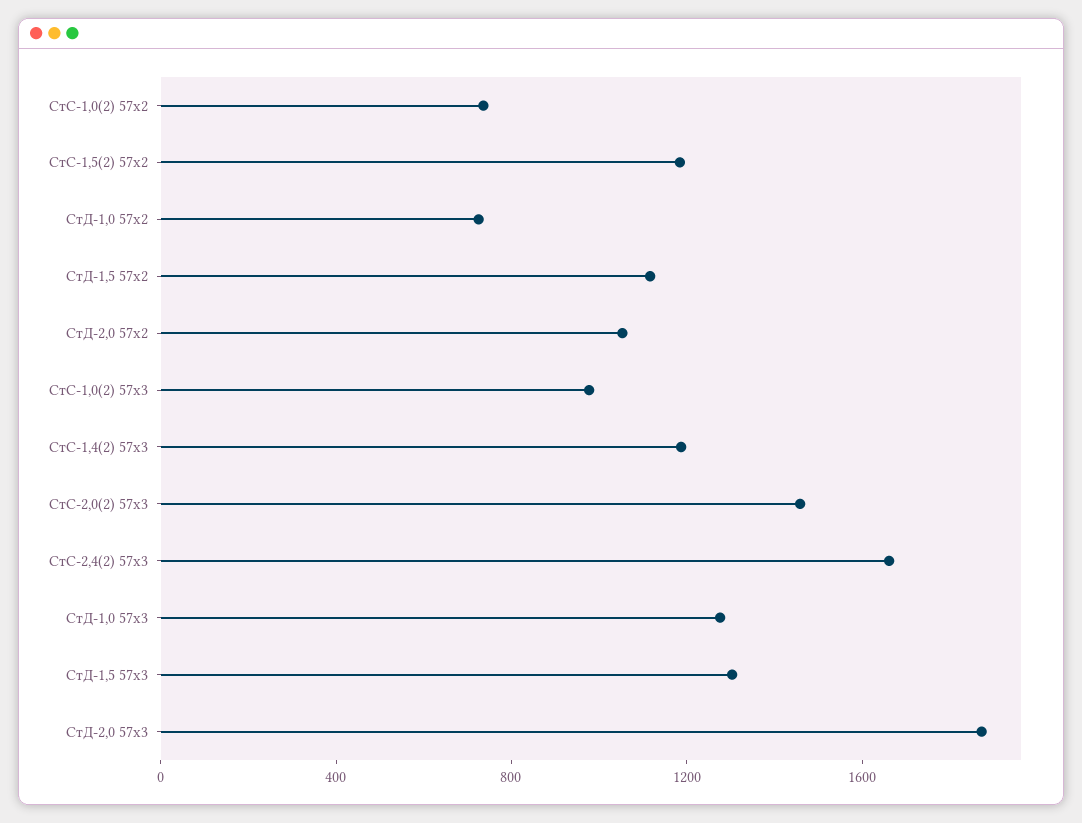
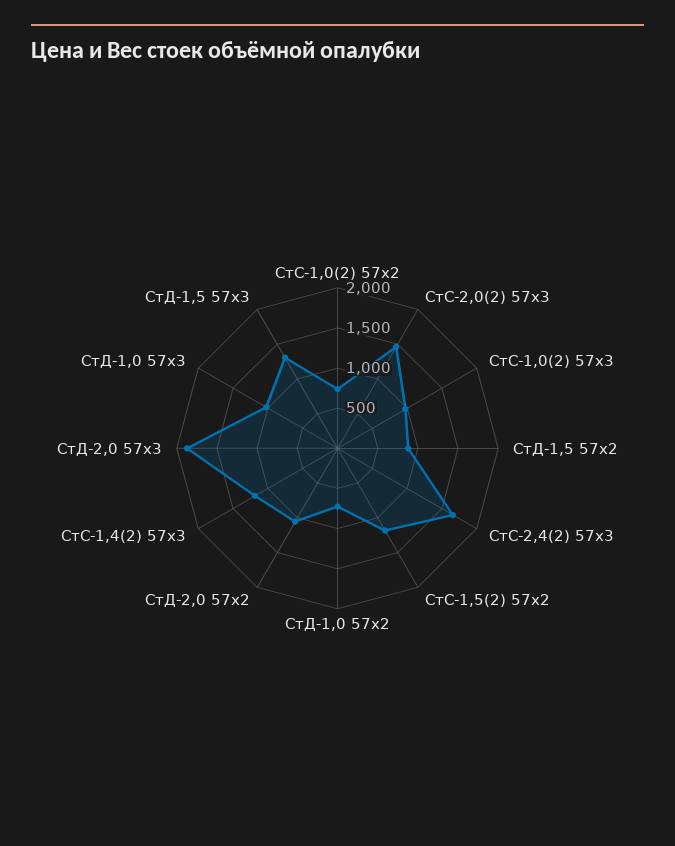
  {
    "СтС-1,0(2) 57х2": 700,
    "СтС-1,5(2) 57х2": 1200,
    "СтД-1,0 57х2": 700,
-   "СтД-1,5 57х2": 1100,
+   "СтД-1,5 57х2": 900,
    "СтД-2,0 57х2": 1100,
    "СтС-1,0(2) 57х3": 1000,
    "СтС-1,4(2) 57х3": 1200,
    "СтС-2,0(2) 57х3": 1500,
    "СтС-2,4(2) 57х3": 1700,
-   "СтД-1,0 57х3": 1300,
+   "СтД-1,0 57х3": 1000,
    "СтД-1,5 57х3": 1300,
    "СтД-2,0 57х3": 1900
  }

